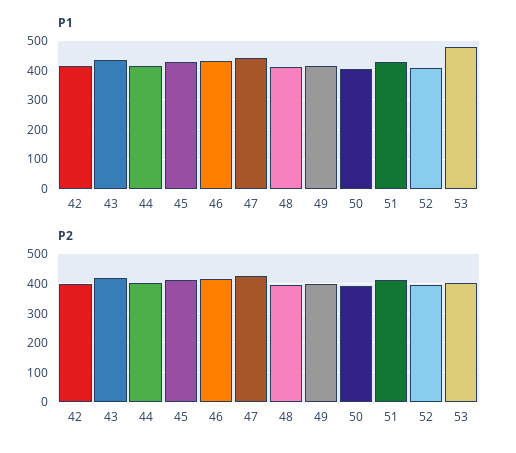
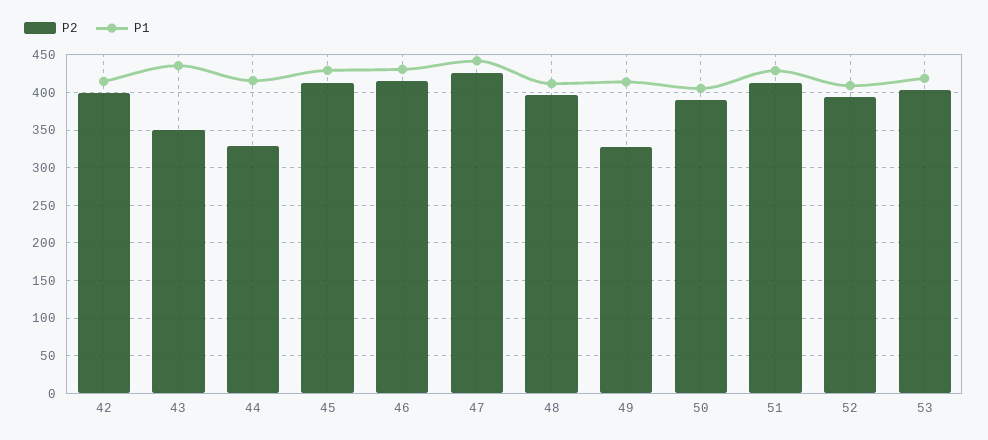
  {
    "P1": {
      "42": 410,
      "43": 440,
      "44": 420,
      "45": 430,
      "46": 430,
      "47": 440,
      "48": 410,
      "49": 410,
      "50": 410,
      "51": 430,
      "52": 410,
-     "53": 475
+     "53": 420
    },
    "P2": {
      "42": 400,
-     "43": 425,
+     "43": 350,
-     "44": 400,
+     "44": 330,
      "45": 410,
      "46": 420,
      "47": 430,
      "48": 400,
-     "49": 400,
+     "49": 330,
      "50": 390,
      "51": 410,
      "52": 390,
      "53": 400
    }
  }

